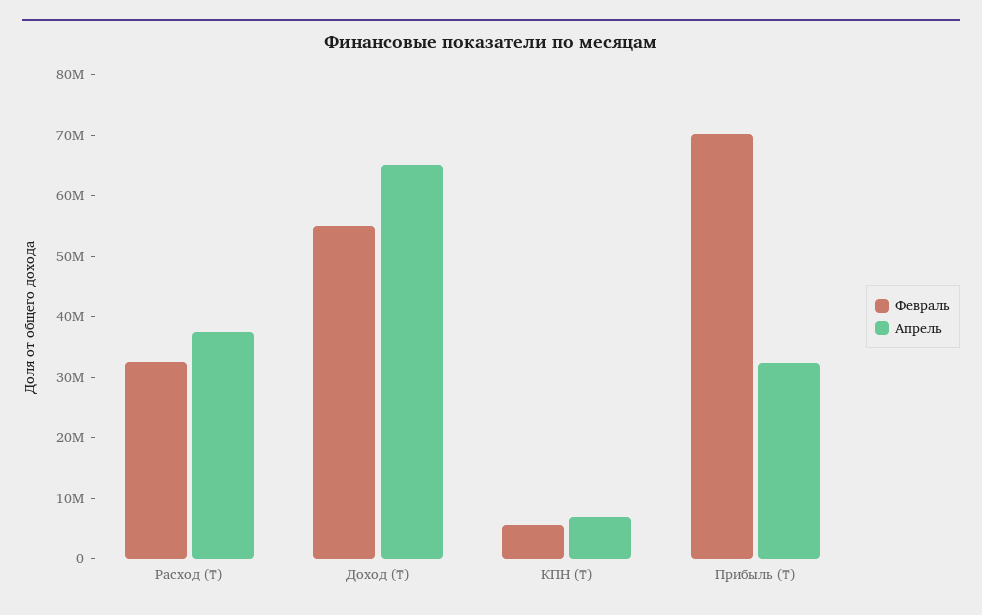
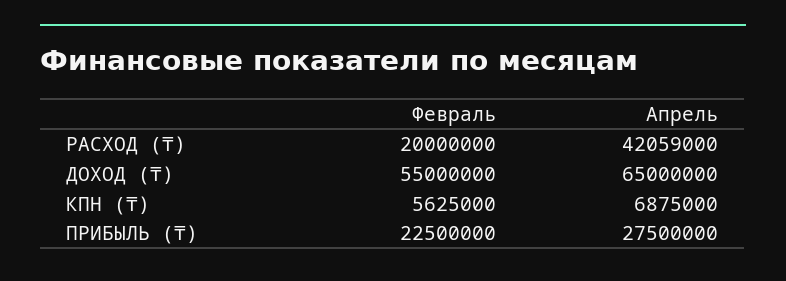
  {
    "Февраль": {
-     "Расход (₸)": 32000000,
+     "Расход (₸)": 20000000,
      "Доход (₸)": 55000000,
      "КПН (₸)": 5625000,
-     "Прибыль (₸)": 70000000
+     "Прибыль (₸)": 22500000
    },
    "Апрель": {
-     "Расход (₸)": 38000000,
+     "Расход (₸)": 42059000,
      "Доход (₸)": 65000000,
      "КПН (₸)": 6875000,
-     "Прибыль (₸)": 32000000
+     "Прибыль (₸)": 27500000
    }
  }

